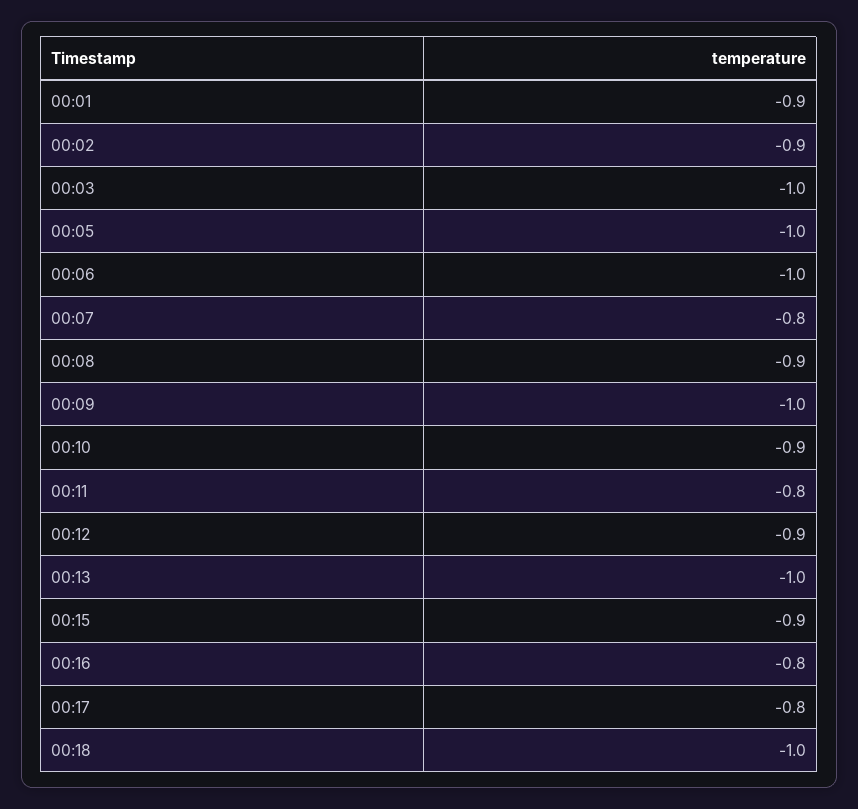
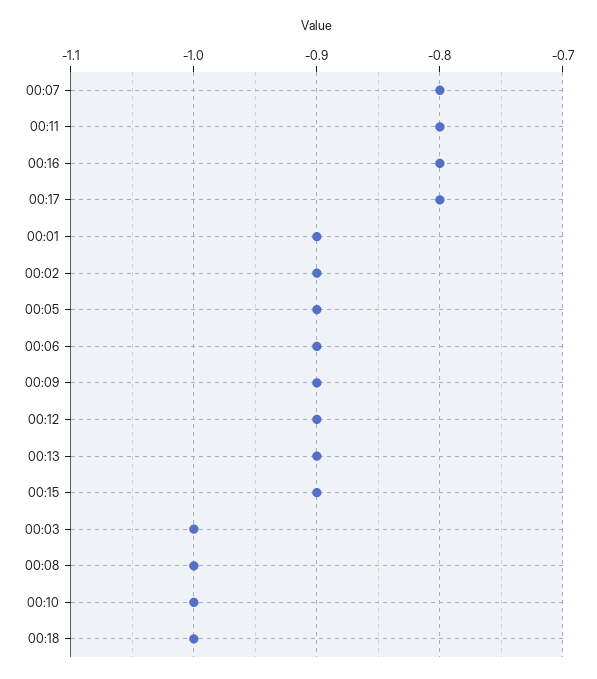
  {
    "00:01": -0.9,
    "00:02": -0.9,
    "00:03": -1,
-   "00:05": -1,
+   "00:05": -0.9,
-   "00:06": -1,
+   "00:06": -0.9,
    "00:07": -0.8,
-   "00:08": -0.9,
+   "00:08": -1,
-   "00:09": -1,
+   "00:09": -0.9,
-   "00:10": -0.9,
+   "00:10": -1,
    "00:11": -0.8,
    "00:12": -0.9,
-   "00:13": -1,
+   "00:13": -0.9,
    "00:15": -0.9,
    "00:16": -0.8,
    "00:17": -0.8,
    "00:18": -1
  }

